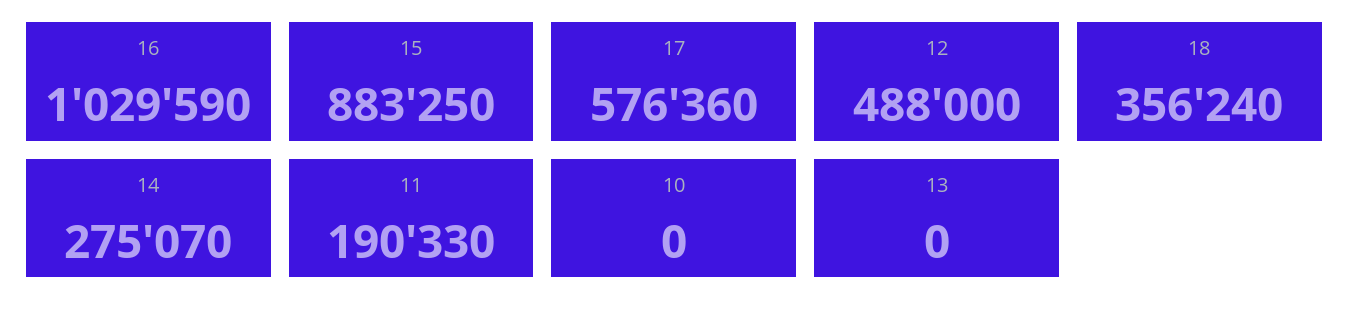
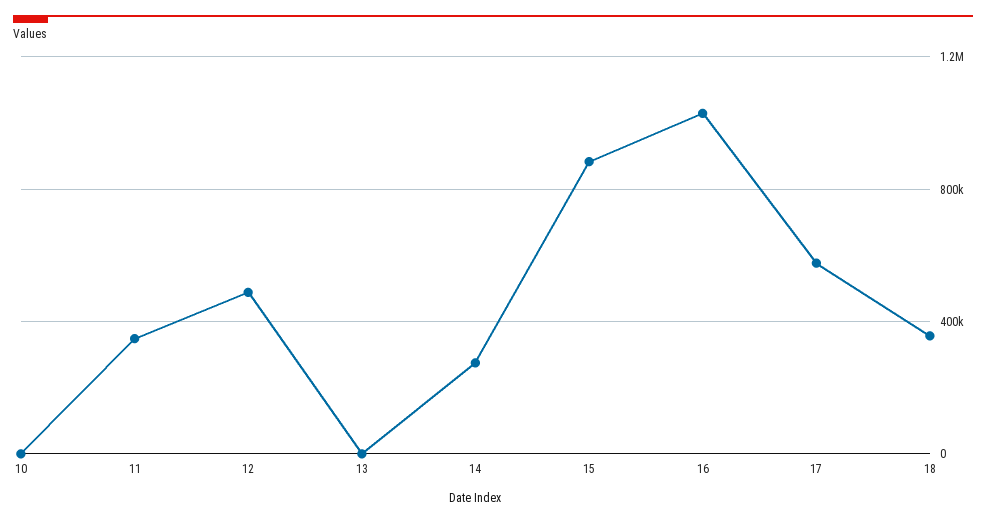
  {
    "16": 1029590,
    "15": 883250,
    "17": 576360,
    "12": 488000,
    "18": 356240,
    "14": 275070,
-   "11": 190330,
+   "11": 350000,
    "10": 0,
    "13": 0
  }

